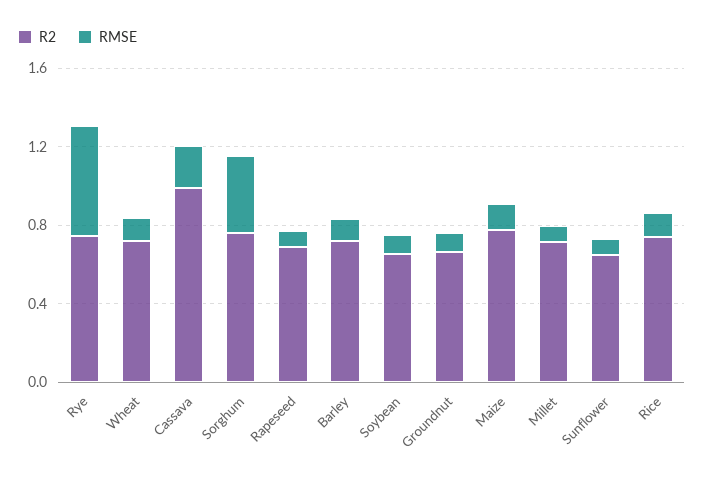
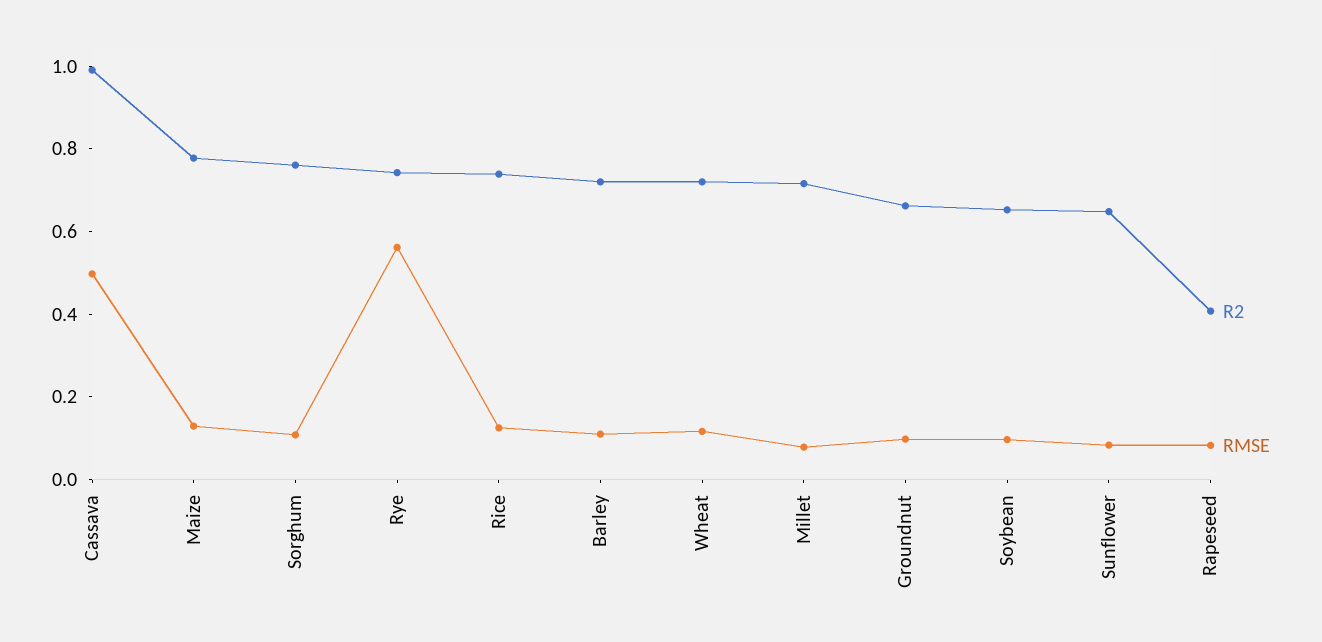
  {
    "R2": {
      "Rye": 0.75,
      "Wheat": 0.7,
      "Cassava": 1,
      "Sorghum": 0.75,
-     "Rapeseed": 0.7,
+     "Rapeseed": 0.4,
      "Barley": 0.7,
      "Soybean": 0.65,
      "Groundnut": 0.65,
      "Maize": 0.8,
      "Millet": 0.7,
      "Sunflower": 0.65,
      "Rice": 0.75
    },
    "RMSE": {
      "Rye": 0.55,
      "Wheat": 0.1,
-     "Cassava": 0.2,
+     "Cassava": 0.5,
-     "Sorghum": 0.4,
+     "Sorghum": 0.1,
      "Rapeseed": 0.1,
      "Barley": 0.1,
      "Soybean": 0.1,
      "Groundnut": 0.1,
      "Maize": 0.15,
      "Millet": 0.1,
      "Sunflower": 0.1,
      "Rice": 0.15
    }
  }

